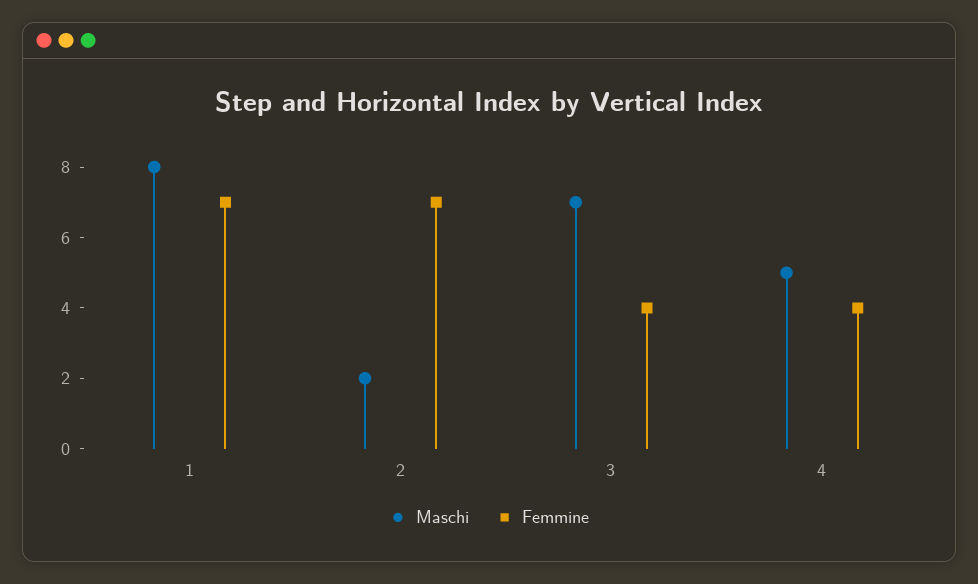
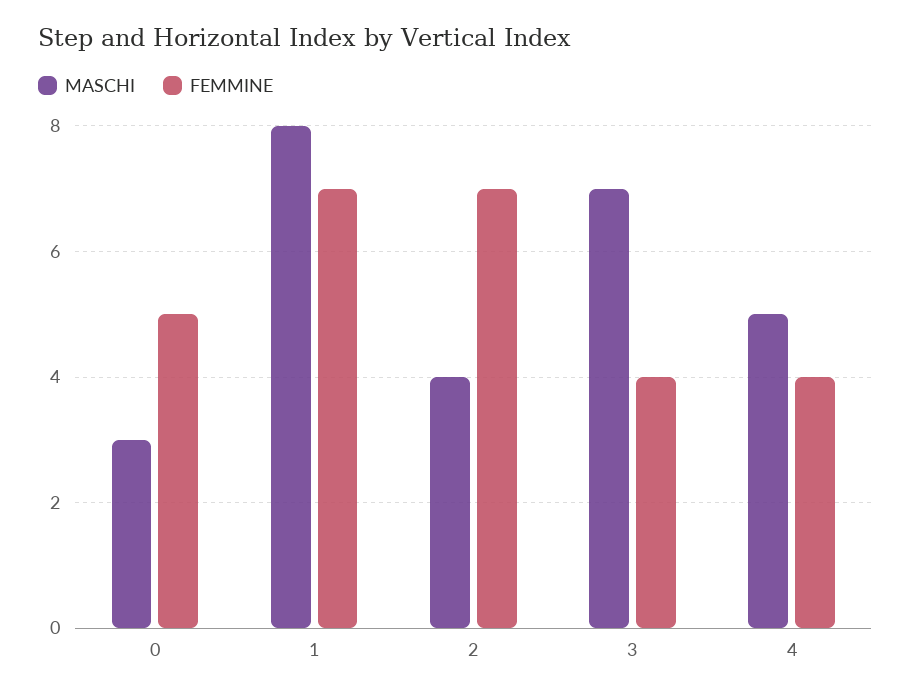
  {
    "Maschi": {
      "1": 8,
-     "2": 2,
+     "2": 4,
      "3": 7,
-     "4": 5
+     "4": 5,
+     "0": 3
    },
    "Femmine": {
      "1": 7,
      "2": 7,
      "3": 4,
-     "4": 4
+     "4": 4,
+     "0": 5
    }
  }

